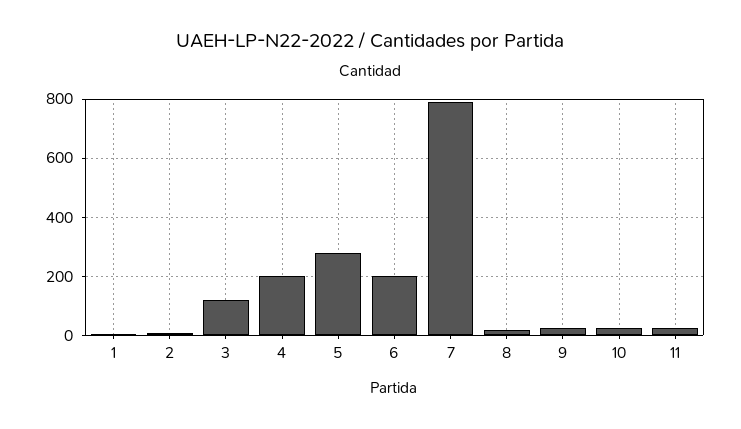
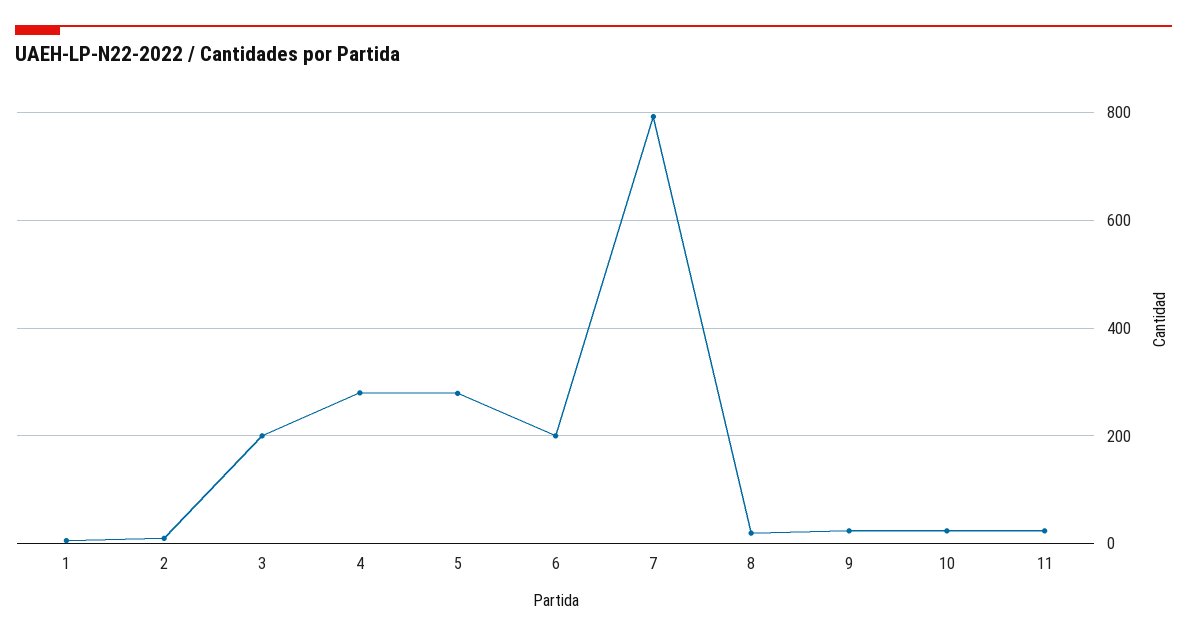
  {
    "1": 0,
    "2": 20,
-   "3": 125,
+   "3": 200,
-   "4": 200,
+   "4": 280,
    "5": 280,
    "6": 200,
    "7": 800,
    "8": 20,
    "9": 20,
    "10": 20,
    "11": 20
  }

